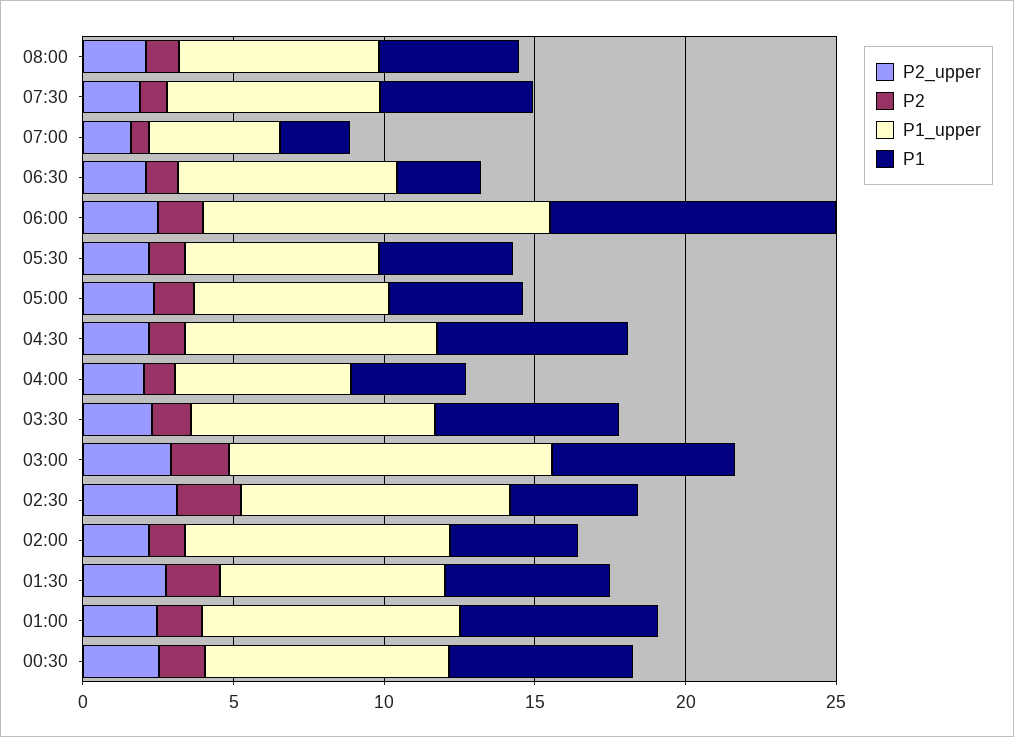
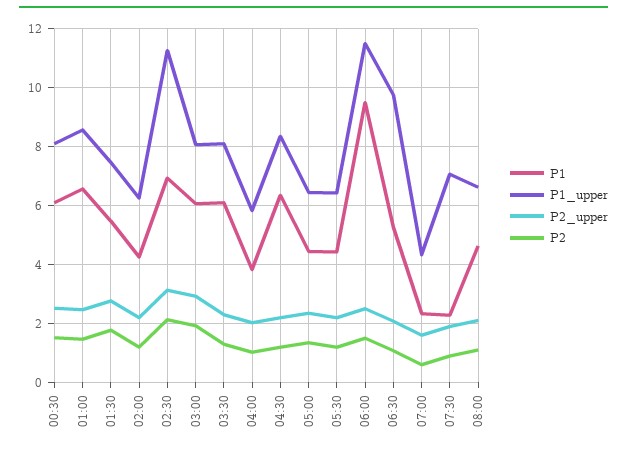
  {
    "P2_upper": {
      "08:00": 2,
      "07:30": 2,
      "07:00": 1.5,
      "06:30": 2,
      "06:00": 2.5,
      "05:30": 2.25,
      "05:00": 2.25,
      "04:30": 2.25,
      "04:00": 2,
      "03:30": 2.25,
      "03:00": 3,
      "02:30": 3.25,
      "02:00": 2.25,
      "01:30": 2.75,
      "01:00": 2.5,
      "00:30": 2.5
    },
    "P2": {
      "08:00": 1,
      "07:30": 1,
      "07:00": 0.5,
      "06:30": 1,
      "06:00": 1.5,
      "05:30": 1.25,
      "05:00": 1.25,
      "04:30": 1.25,
      "04:00": 1,
      "03:30": 1.25,
      "03:00": 2,
      "02:30": 2.25,
      "02:00": 1.25,
      "01:30": 1.75,
      "01:00": 1.5,
      "00:30": 1.5
    },
    "P1_upper": {
      "08:00": 6.75,
      "07:30": 7,
      "07:00": 4.25,
-     "06:30": 7,
+     "06:30": 9.75,
      "06:00": 11.5,
      "05:30": 6.5,
      "05:00": 6.5,
      "04:30": 8.25,
      "04:00": 5.75,
      "03:30": 8,
-     "03:00": 11,
+     "03:00": 8,
-     "02:30": 9,
+     "02:30": 11.25,
-     "02:00": 9,
+     "02:00": 6.25,
      "01:30": 7.5,
      "01:00": 8.5,
      "00:30": 8
    },
    "P1": {
      "08:00": 4.75,
-     "07:30": 5,
+     "07:30": 2.25,
      "07:00": 2.25,
-     "06:30": 3,
+     "06:30": 5.25,
      "06:00": 9.5,
      "05:30": 4.5,
      "05:00": 4.5,
      "04:30": 6.25,
      "04:00": 3.75,
      "03:30": 6,
      "03:00": 6,
-     "02:30": 4,
+     "02:30": 7,
      "02:00": 4.25,
      "01:30": 5.5,
      "01:00": 6.5,
      "00:30": 6
    }
  }

